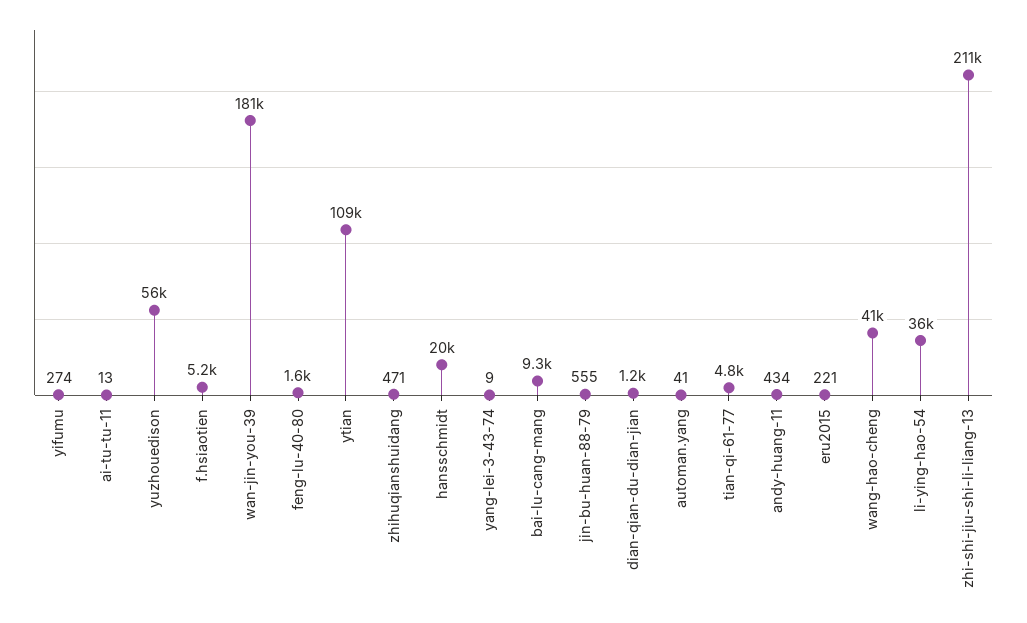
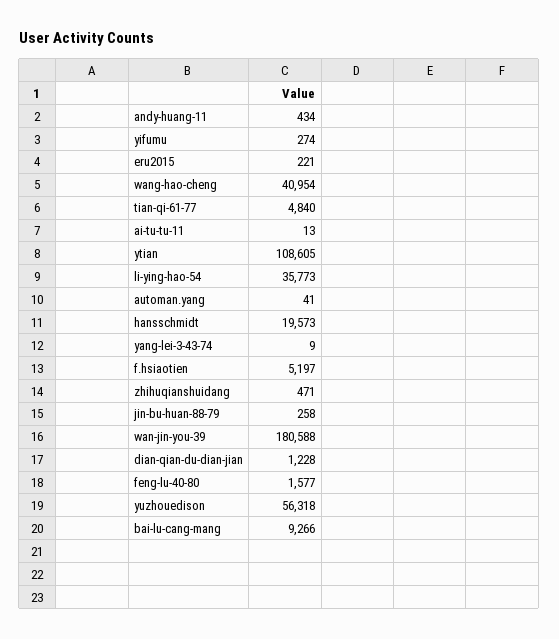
  {
    "yifumu": 274,
    "ai-tu-tu-11": 13,
    "yuzhouedison": 56318,
    "f.hsiaotien": 5197,
    "wan-jin-you-39": 180588,
    "feng-lu-40-80": 1577,
    "ytian": 108605,
    "zhihuqianshuidang": 471,
    "hansschmidt": 19573,
    "yang-lei-3-43-74": 9,
    "bai-lu-cang-mang": 9266,
-   "jin-bu-huan-88-79": 555,
+   "jin-bu-huan-88-79": 258,
    "dian-qian-du-dian-jian": 1228,
    "automan.yang": 41,
    "tian-qi-61-77": 4840,
    "andy-huang-11": 434,
    "eru2015": 221,
    "wang-hao-cheng": 40954,
-   "li-ying-hao-54": 35773,
+   "li-ying-hao-54": 35773
-   "zhi-shi-jiu-shi-li-liang-13": 211000
  }

